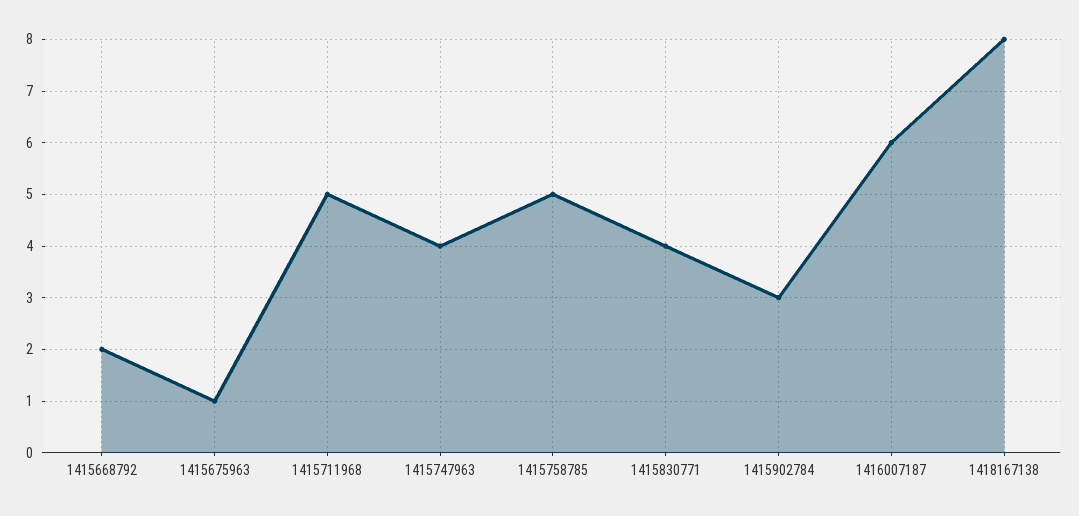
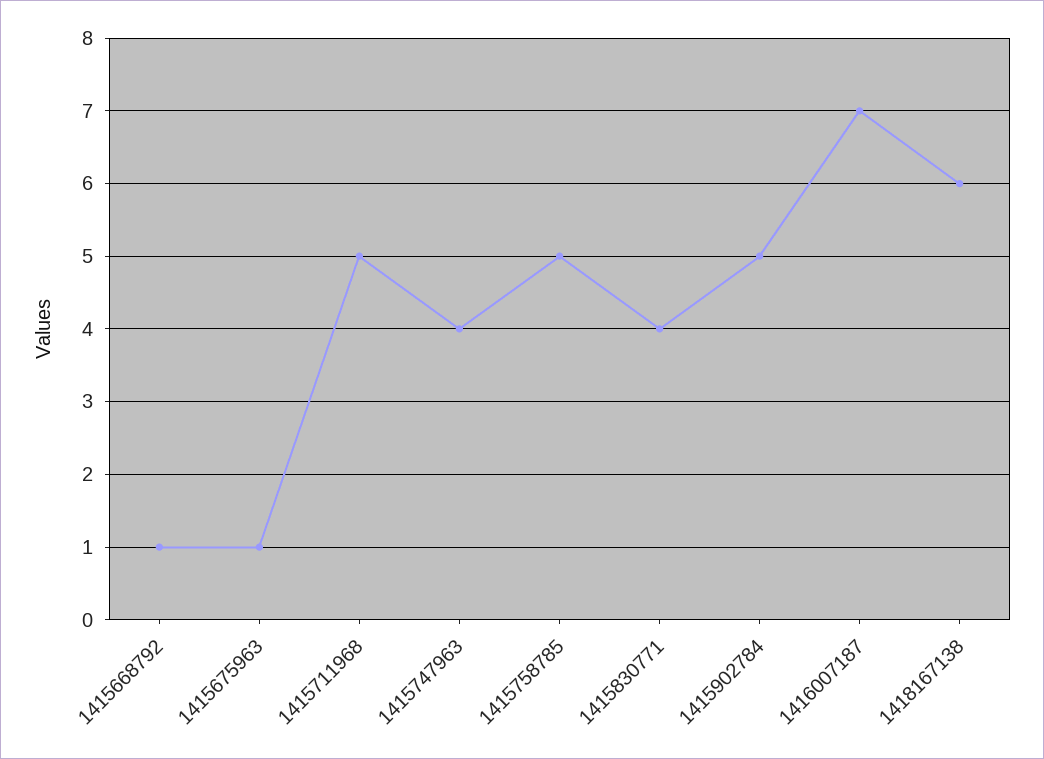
  {
-   "1415668792": 2,
+   "1415668792": 1,
    "1415675963": 1,
    "1415711968": 5,
    "1415747963": 4,
    "1415758785": 5,
    "1415830771": 4,
-   "1415902784": 3,
+   "1415902784": 5,
-   "1416007187": 6,
+   "1416007187": 7,
-   "1418167138": 8
+   "1418167138": 6
  }

